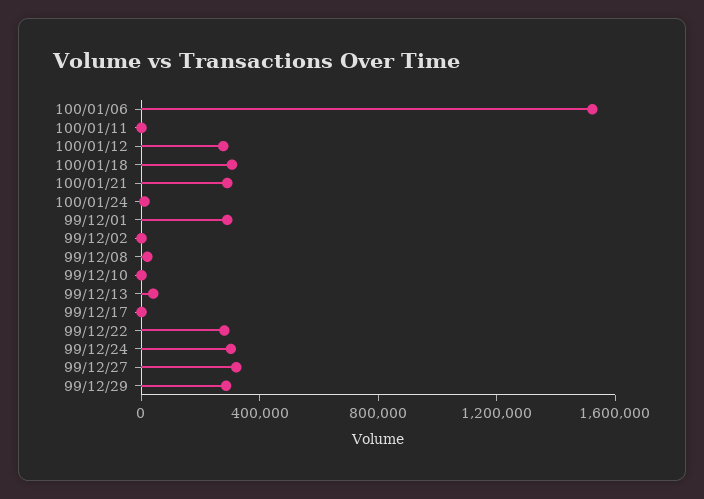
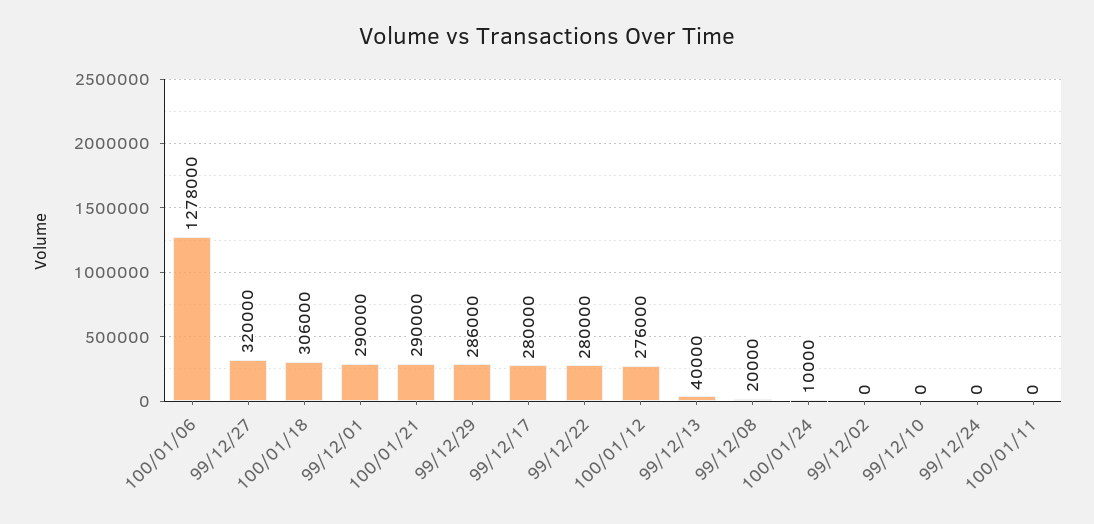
  {
-   "100/01/06": 1500000,
+   "100/01/06": 1278000,
    "100/01/11": 0,
    "100/01/12": 276000,
    "100/01/18": 306000,
    "100/01/21": 290000,
    "100/01/24": 10000,
    "99/12/01": 290000,
    "99/12/02": 0,
    "99/12/08": 20000,
    "99/12/10": 0,
    "99/12/13": 40000,
-   "99/12/17": 0,
+   "99/12/17": 280000,
    "99/12/22": 280000,
-   "99/12/24": 300000,
+   "99/12/24": 0,
    "99/12/27": 320000,
    "99/12/29": 286000
  }

